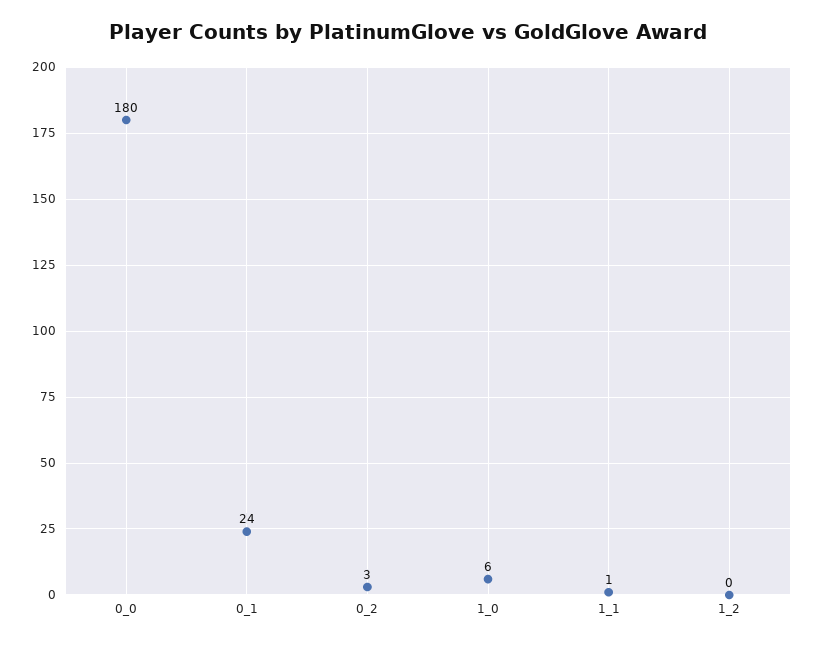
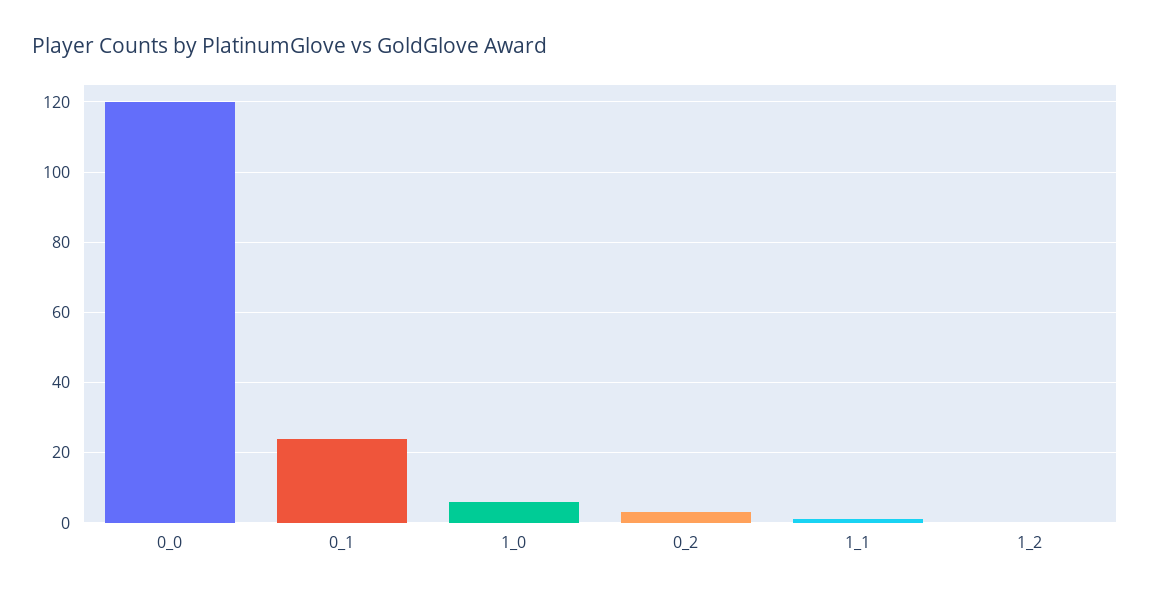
  {
-   "0_0": 180,
+   "0_0": 120,
    "0_1": 24,
    "0_2": 3,
    "1_0": 6,
    "1_1": 1,
    "1_2": 0
  }

